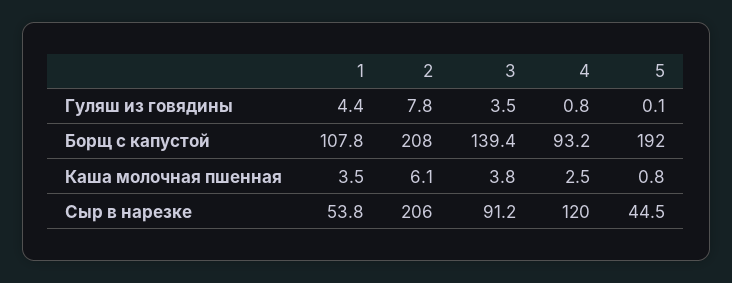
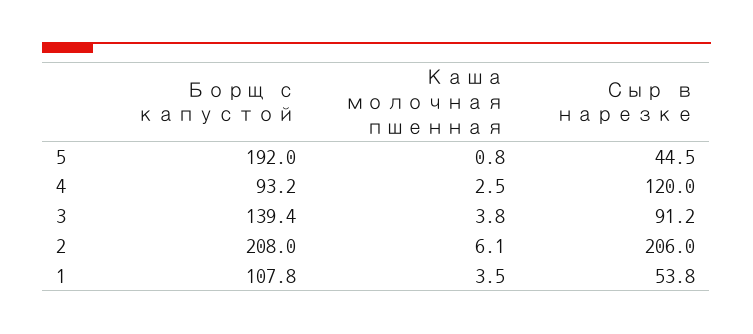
  {
    "1": {
-     "Гуляш из говядины": 4.4,
      "Борщ с капустой": 107.8,
      "Каша молочная пшенная": 3.5,
      "Сыр в нарезке": 53.8
    },
    "2": {
-     "Гуляш из говядины": 7.8,
      "Борщ с капустой": 208,
      "Каша молочная пшенная": 6.1,
      "Сыр в нарезке": 206
    },
    "3": {
-     "Гуляш из говядины": 3.5,
      "Борщ с капустой": 139.4,
      "Каша молочная пшенная": 3.8,
      "Сыр в нарезке": 91.2
    },
    "4": {
-     "Гуляш из говядины": 0.8,
      "Борщ с капустой": 93.2,
      "Каша молочная пшенная": 2.5,
      "Сыр в нарезке": 120
    },
    "5": {
-     "Гуляш из говядины": 0.1,
      "Борщ с капустой": 192,
      "Каша молочная пшенная": 0.8,
      "Сыр в нарезке": 44.5
    }
  }

